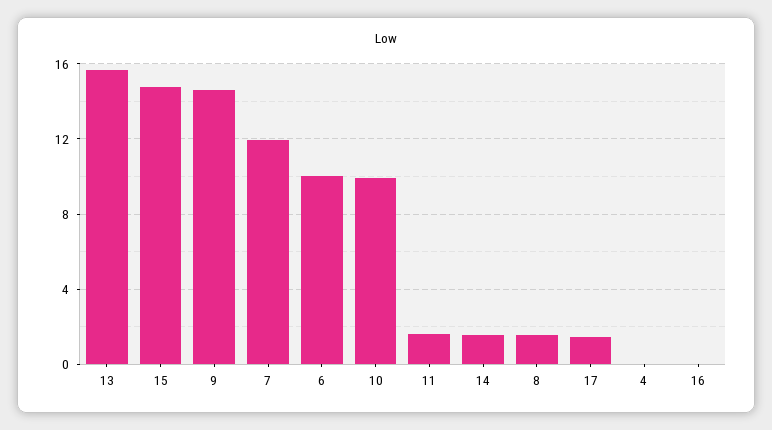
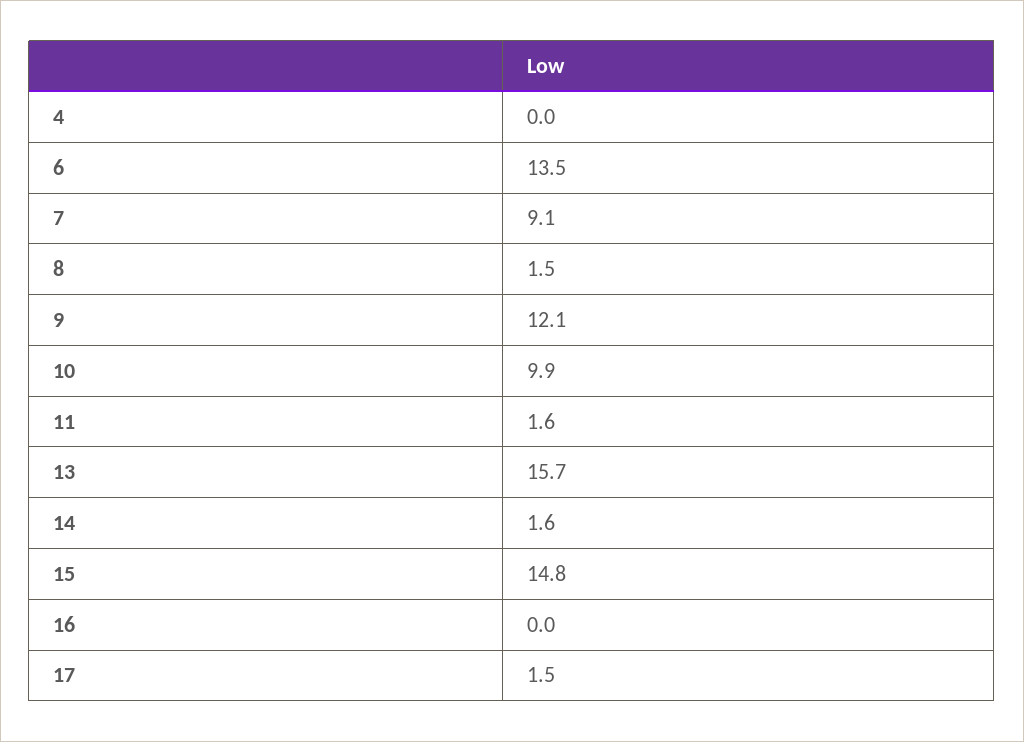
  {
    "13": 15.7,
    "15": 14.8,
-   "9": 14.5,
+   "9": 12.1,
-   "7": 12,
+   "7": 9.1,
-   "6": 10,
+   "6": 13.5,
    "10": 9.9,
    "11": 1.6,
    "14": 1.6,
    "8": 1.5,
    "17": 1.5,
    "4": 0,
    "16": 0
  }

